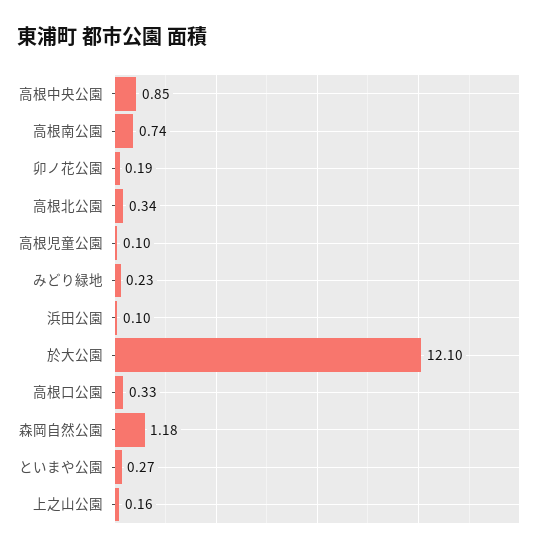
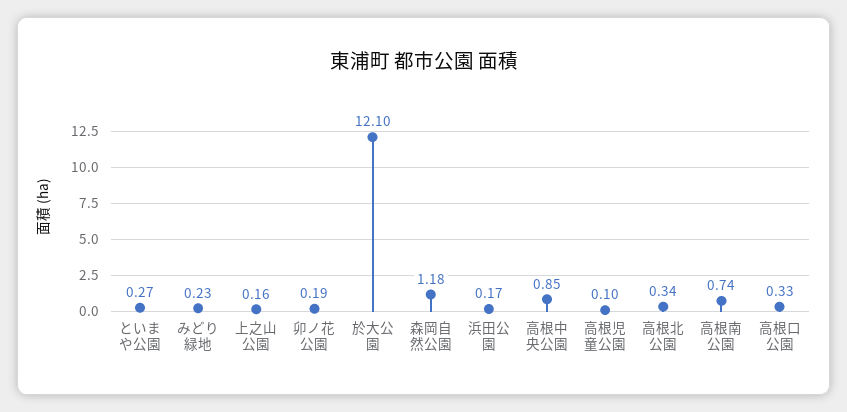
  {
    "高根中央公園": 0.85,
    "高根南公園": 0.74,
    "卯ノ花公園": 0.19,
    "高根北公園": 0.34,
    "高根児童公園": 0.1,
    "みどり緑地": 0.23,
-   "浜田公園": 0.1,
+   "浜田公園": 0.17,
    "於大公園": 12.1,
    "高根口公園": 0.33,
    "森岡自然公園": 1.18,
    "といまや公園": 0.27,
    "上之山公園": 0.16
  }

